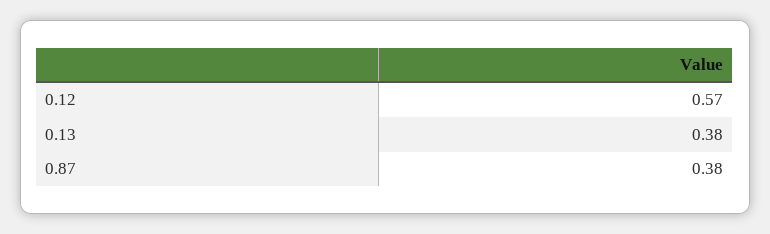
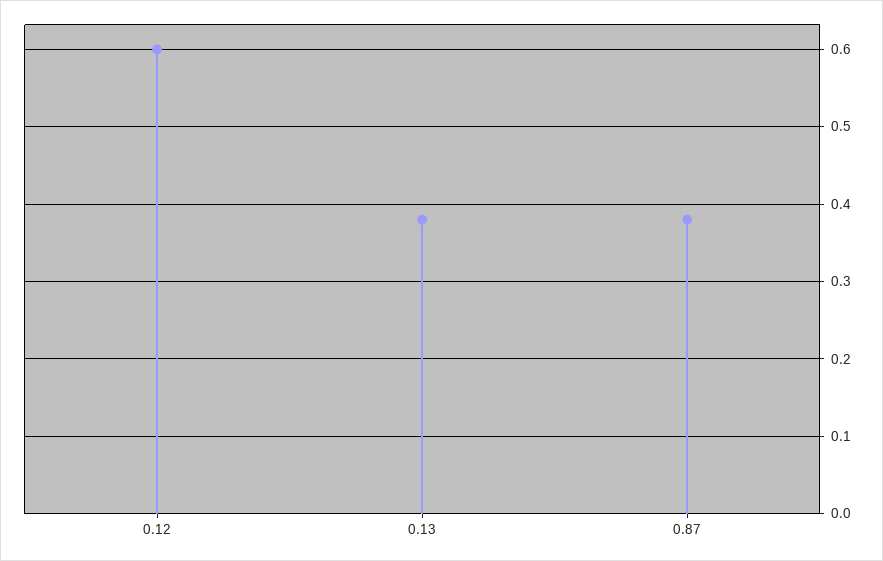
  {
-   "0.12": 0.57,
+   "0.12": 0.6,
    "0.13": 0.38,
    "0.87": 0.38
  }

